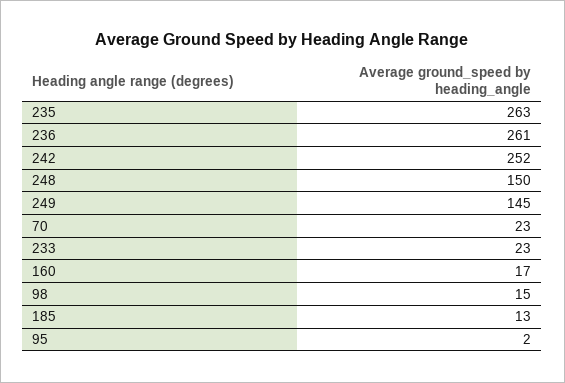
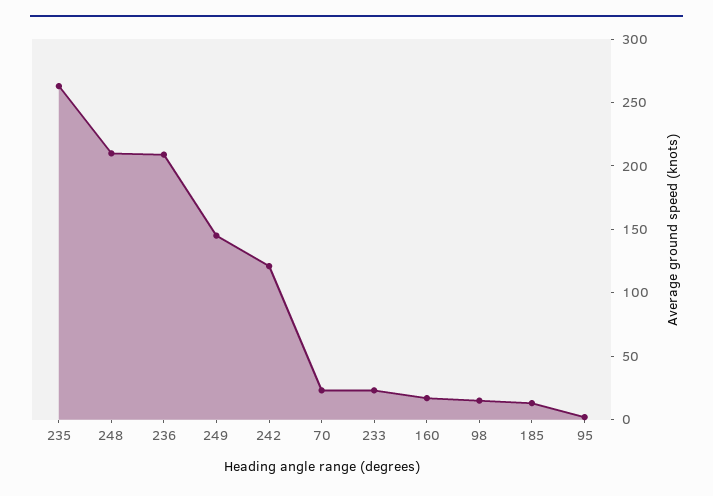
  {
    "235": 263,
-   "236": 261,
+   "236": 210,
-   "242": 252,
+   "242": 120,
-   "248": 150,
+   "248": 210,
    "249": 145,
    "70": 23,
    "233": 23,
    "160": 17,
    "98": 15,
    "185": 13,
    "95": 2
  }

